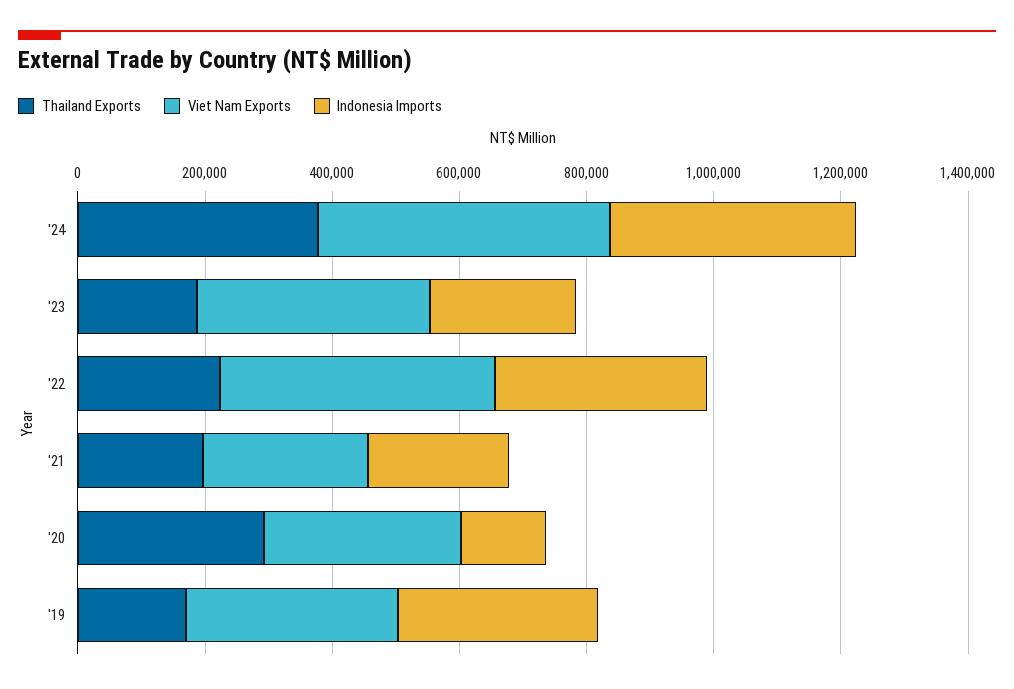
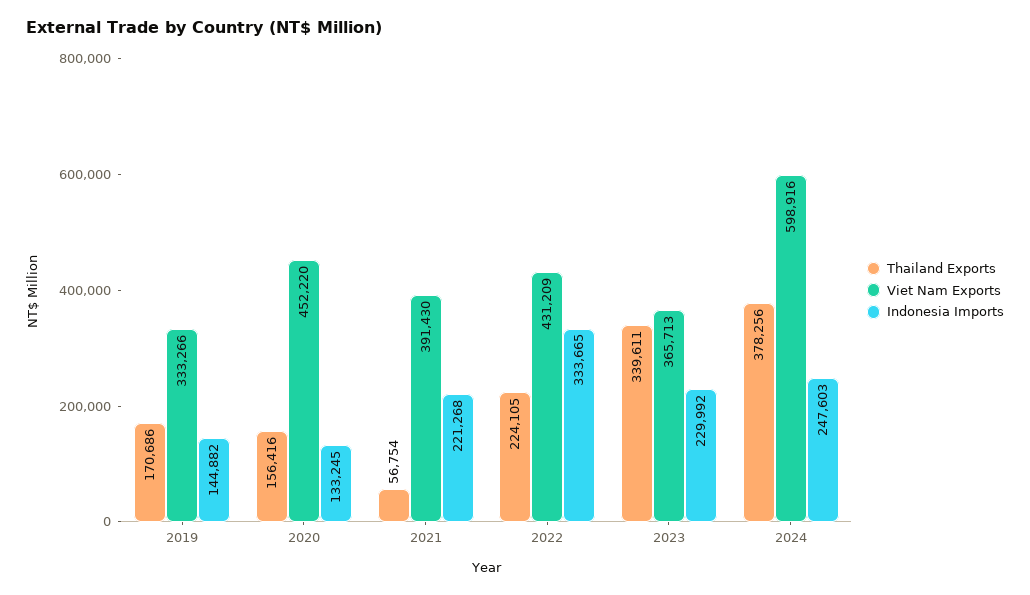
  {
    "Thailand Exports": {
      "'24": 378256,
-     "'23": 200000,
+     "'23": 339611,
      "'22": 224105,
-     "'21": 200000,
+     "'21": 56754,
-     "'20": 300000,
+     "'20": 156416,
      "'19": 170686
    },
    "Viet Nam Exports": {
-     "'24": 450000,
+     "'24": 598916,
      "'23": 365713,
      "'22": 431209,
-     "'21": 250000,
+     "'21": 391430,
-     "'20": 300000,
+     "'20": 452220,
      "'19": 333266
    },
    "Indonesia Imports": {
-     "'24": 400000,
+     "'24": 247603,
      "'23": 229992,
      "'22": 333665,
      "'21": 221268,
      "'20": 133245,
-     "'19": 300000
+     "'19": 144882
    }
  }

